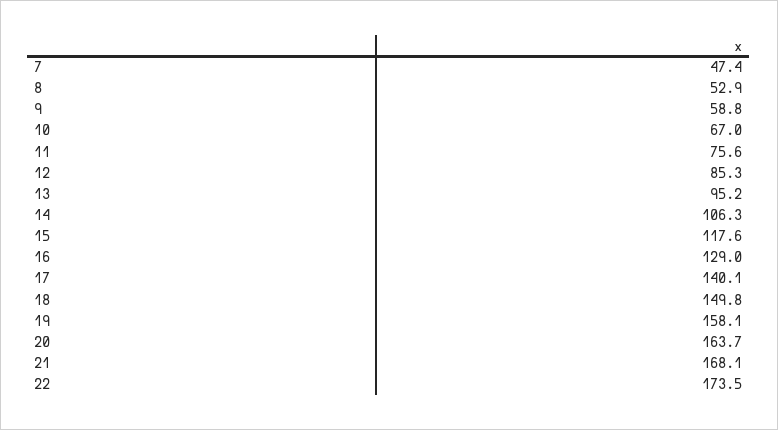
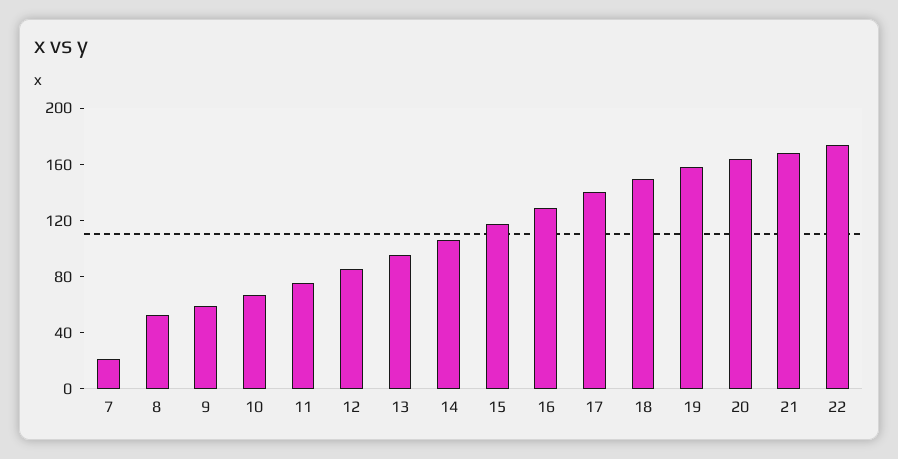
  {
-   "7": 47.4,
+   "7": 20,
    "8": 52.9,
    "9": 58.8,
    "10": 67,
    "11": 75.6,
    "12": 85.3,
    "13": 95.2,
    "14": 106.3,
    "15": 117.6,
    "16": 129,
    "17": 140.1,
    "18": 149.8,
    "19": 158.1,
    "20": 163.7,
    "21": 168.1,
    "22": 173.5
  }

